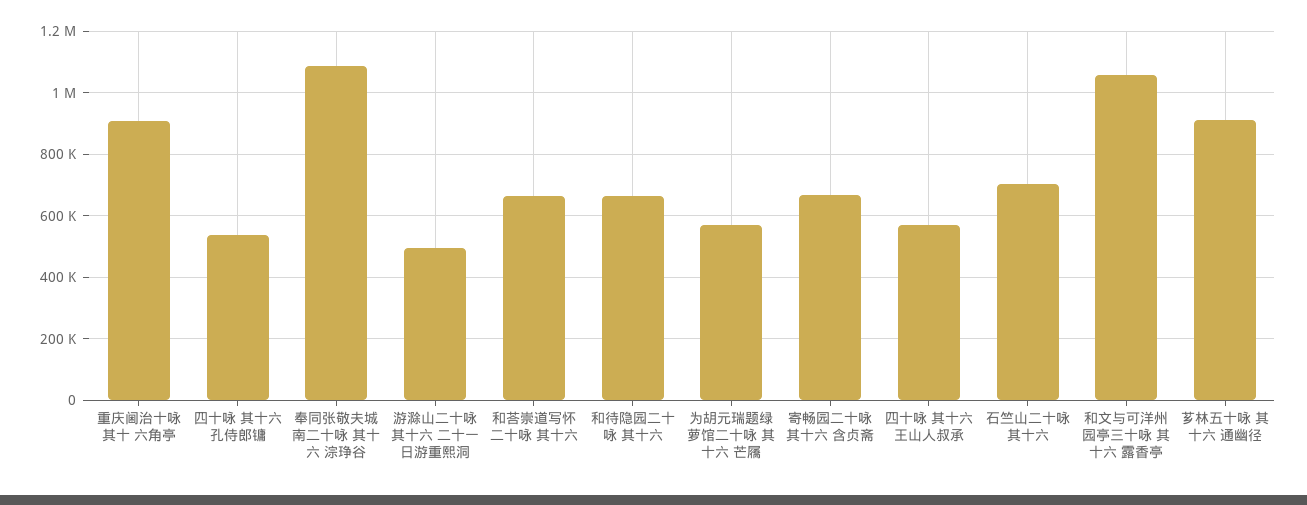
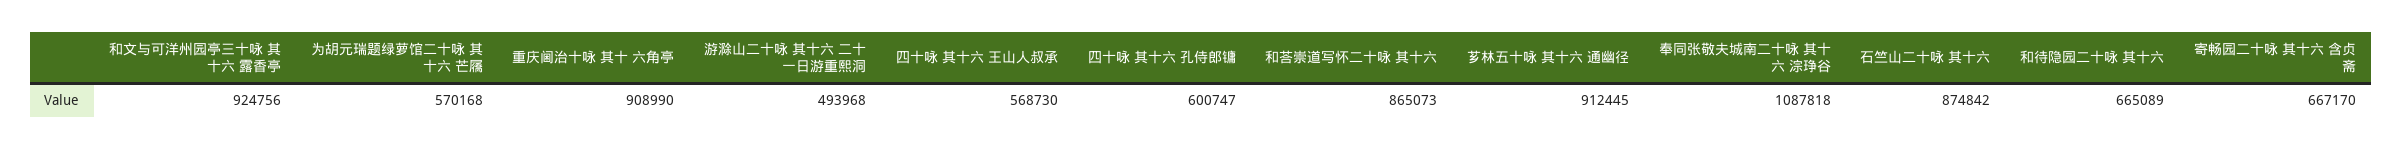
  {
    "重庆阃治十咏 其十 六角亭": 908990,
-   "四十咏 其十六 孔侍郎镛": 540000,
+   "四十咏 其十六 孔侍郎镛": 600747,
    "奉同张敬夫城南二十咏 其十六 淙琤谷": 1087818,
    "游滁山二十咏 其十六 二十一日游重熙洞": 493968,
-   "和荅崇道写怀二十咏 其十六": 660000,
+   "和荅崇道写怀二十咏 其十六": 865073,
    "和待隐园二十咏 其十六": 665089,
    "为胡元瑞题绿萝馆二十咏 其十六 芒屩": 570168,
    "寄畅园二十咏 其十六 含贞斋": 667170,
    "四十咏 其十六 王山人叔承": 568730,
-   "石竺山二十咏 其十六": 700000,
+   "石竺山二十咏 其十六": 874842,
-   "和文与可洋州园亭三十咏 其十六 露香亭": 1060000,
+   "和文与可洋州园亭三十咏 其十六 露香亭": 924756,
    "芗林五十咏 其十六 通幽径": 912445
  }

